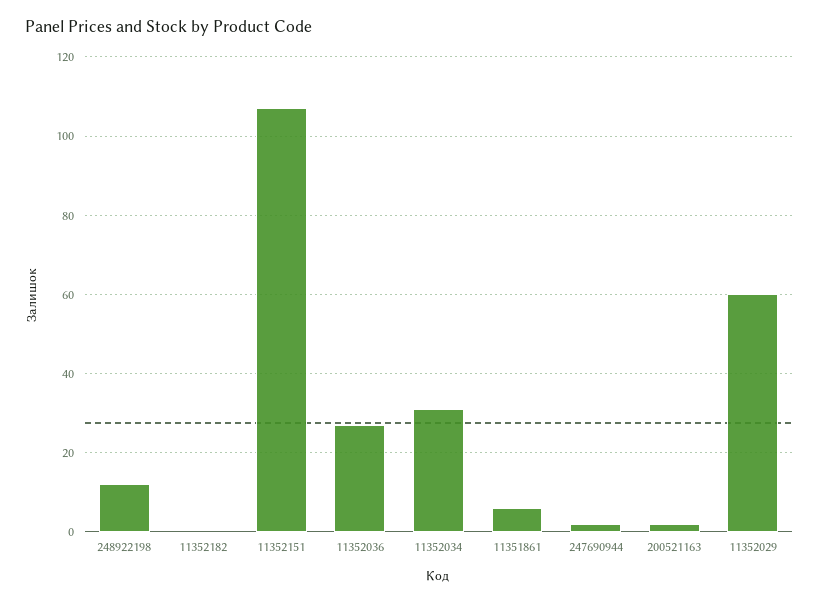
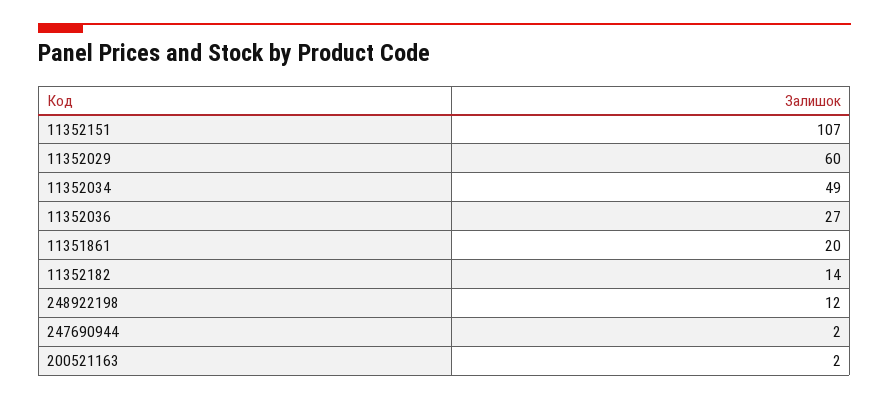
  {
    "248922198": 12,
-   "11352182": 0,
+   "11352182": 14,
    "11352151": 107,
    "11352036": 27,
-   "11352034": 30,
+   "11352034": 49,
-   "11351861": 5,
+   "11351861": 20,
    "247690944": 2,
    "200521163": 2,
    "11352029": 60
  }

